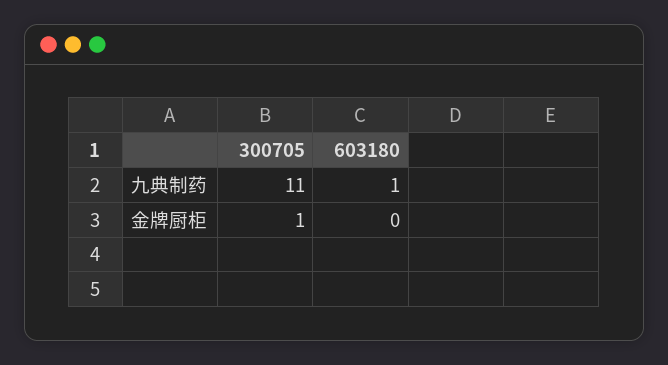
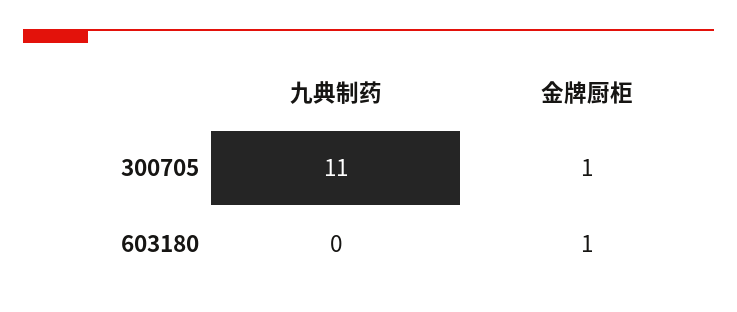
  {
    "300705": {
      "九典制药": 11,
      "金牌厨柜": 1
    },
    "603180": {
-     "九典制药": 1,
+     "九典制药": 0,
-     "金牌厨柜": 0
+     "金牌厨柜": 1
    }
  }

